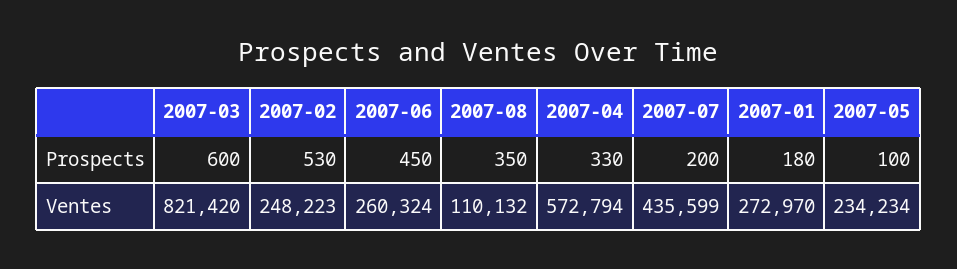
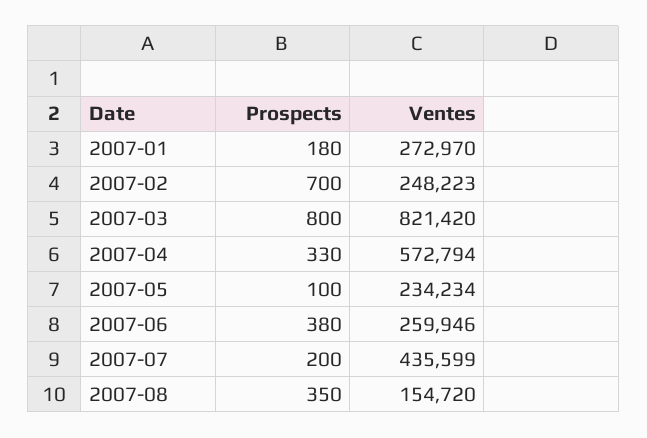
  {
    "2007-03": {
-     "Prospects": 600,
+     "Prospects": 800,
      "Ventes": 821420
    },
    "2007-02": {
-     "Prospects": 530,
+     "Prospects": 700,
      "Ventes": 248223
    },
    "2007-06": {
-     "Prospects": 450,
+     "Prospects": 380,
-     "Ventes": 260324
+     "Ventes": 259946
    },
    "2007-08": {
      "Prospects": 350,
-     "Ventes": 110132
+     "Ventes": 154720
    },
    "2007-04": {
      "Prospects": 330,
      "Ventes": 572794
    },
    "2007-07": {
      "Prospects": 200,
      "Ventes": 435599
    },
    "2007-01": {
      "Prospects": 180,
      "Ventes": 272970
    },
    "2007-05": {
      "Prospects": 100,
      "Ventes": 234234
    }
  }

